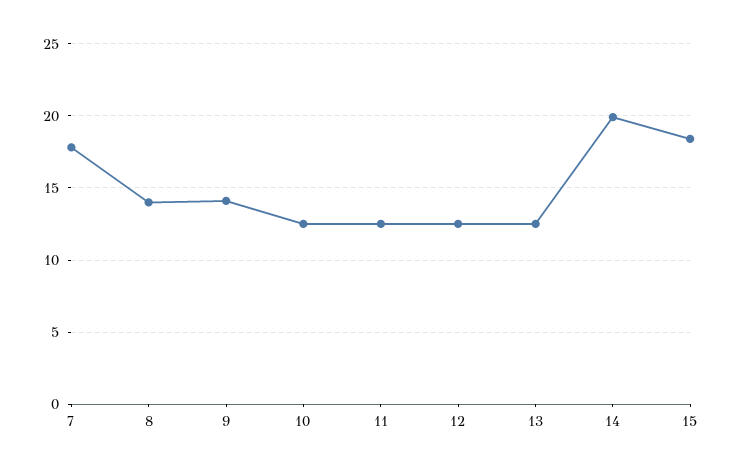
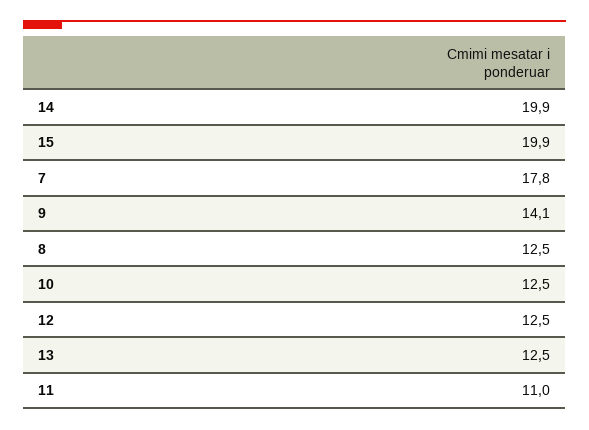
  {
    "7": 17.8,
-   "8": 14,
+   "8": 12.5,
    "9": 14.1,
    "10": 12.5,
-   "11": 12.5,
+   "11": 11,
    "12": 12.5,
    "13": 12.5,
    "14": 19.9,
-   "15": 18.5
+   "15": 19.9
  }

